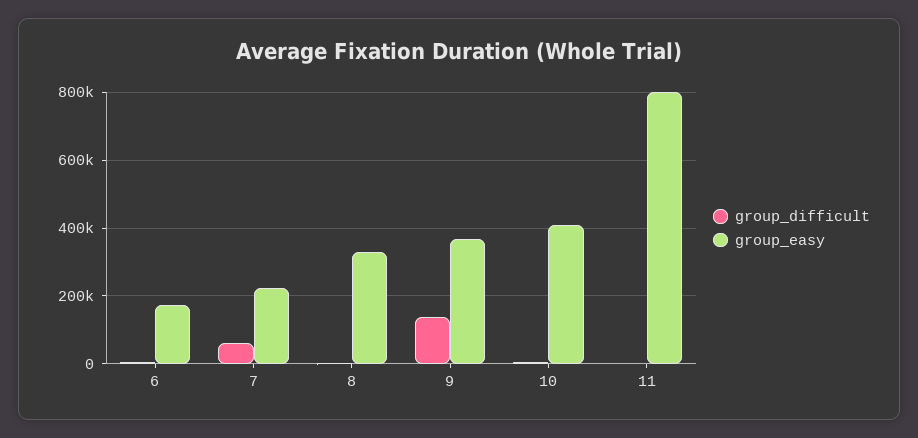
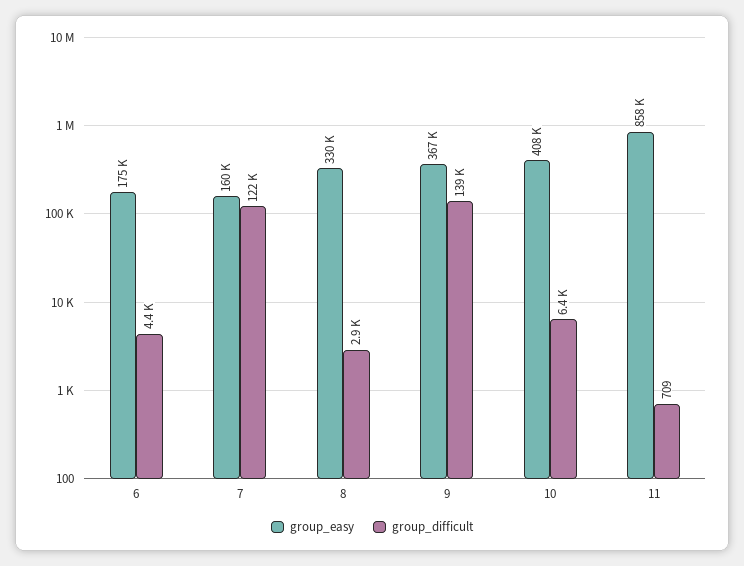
  {
    "group_difficult": {
      "6": 4400,
-     "7": 60000,
+     "7": 122000,
      "8": 2900,
      "9": 139000,
      "10": 6400,
      "11": 709
    },
    "group_easy": {
      "6": 175000,
-     "7": 220000,
+     "7": 160000,
      "8": 330000,
      "9": 367000,
      "10": 408000,
-     "11": 800000
+     "11": 858000
    }
  }

